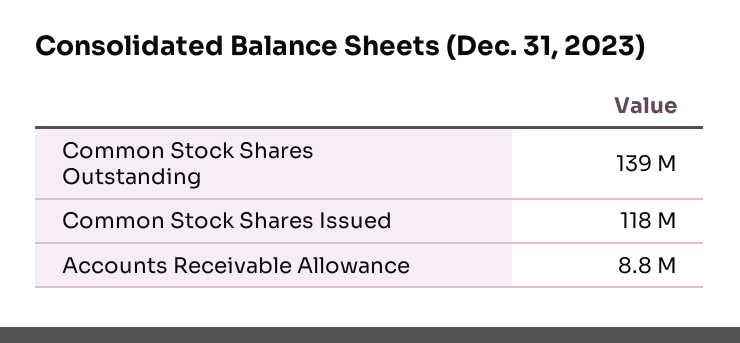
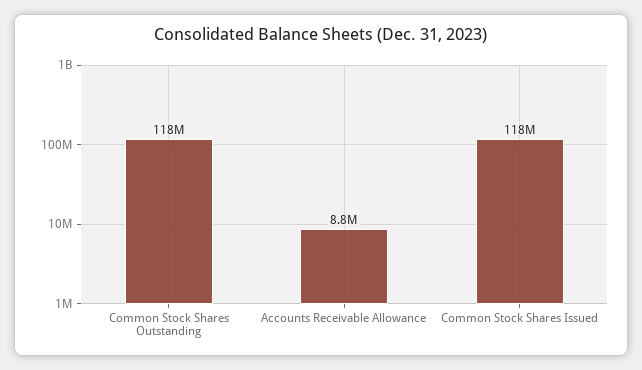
  {
-   "Common Stock Shares Outstanding": 139000000,
+   "Common Stock Shares Outstanding": 118000000,
    "Common Stock Shares Issued": 118000000,
    "Accounts Receivable Allowance": 8800000
  }

